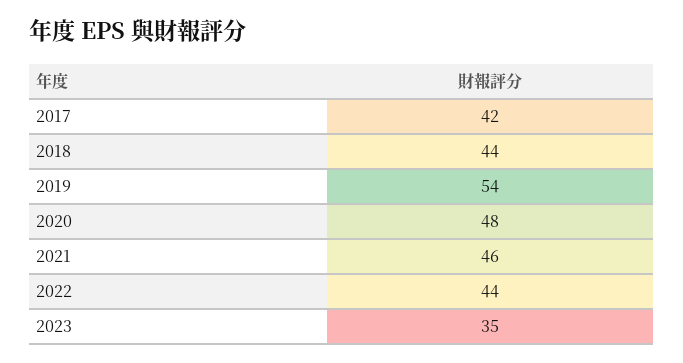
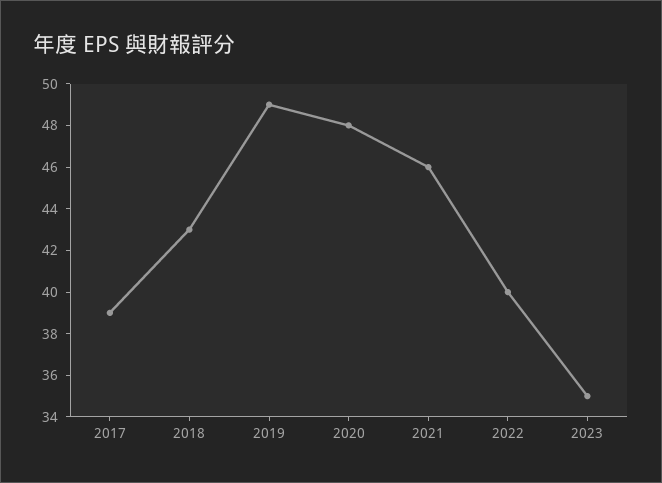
  {
-   "2017": 42,
+   "2017": 39,
-   "2018": 44,
+   "2018": 43,
-   "2019": 54,
+   "2019": 49,
    "2020": 48,
    "2021": 46,
-   "2022": 44,
+   "2022": 40,
    "2023": 35
  }

